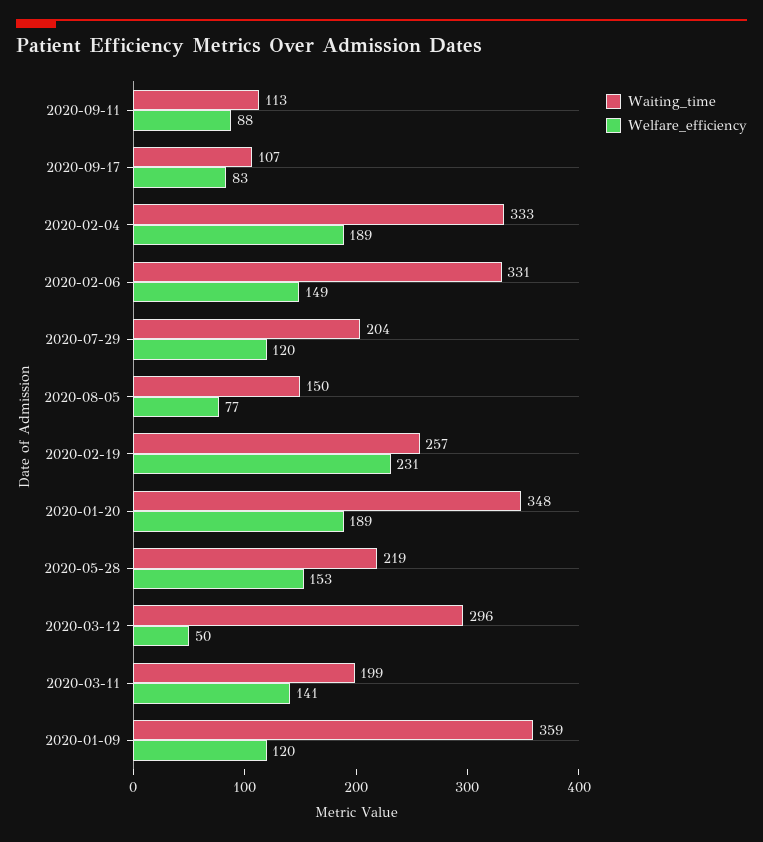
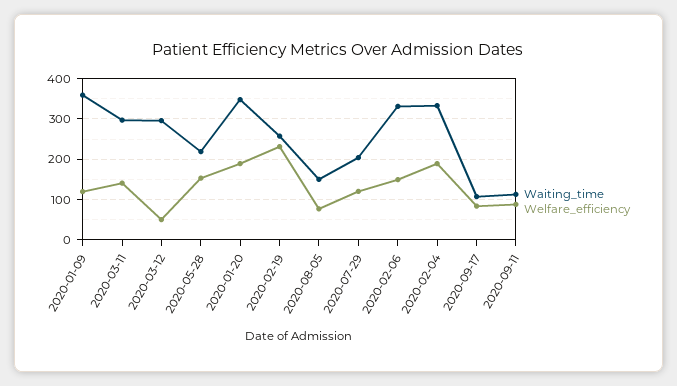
  {
    "Waiting_time": {
      "2020-09-11": 113,
      "2020-09-17": 107,
      "2020-02-04": 333,
      "2020-02-06": 331,
      "2020-07-29": 204,
      "2020-08-05": 150,
      "2020-02-19": 257,
      "2020-01-20": 348,
      "2020-05-28": 219,
      "2020-03-12": 296,
-     "2020-03-11": 199,
+     "2020-03-11": 300,
      "2020-01-09": 359
    },
    "Welfare_efficiency": {
      "2020-09-11": 88,
      "2020-09-17": 83,
      "2020-02-04": 189,
      "2020-02-06": 149,
      "2020-07-29": 120,
      "2020-08-05": 77,
      "2020-02-19": 231,
      "2020-01-20": 189,
      "2020-05-28": 153,
      "2020-03-12": 50,
      "2020-03-11": 141,
      "2020-01-09": 120
    }
  }

